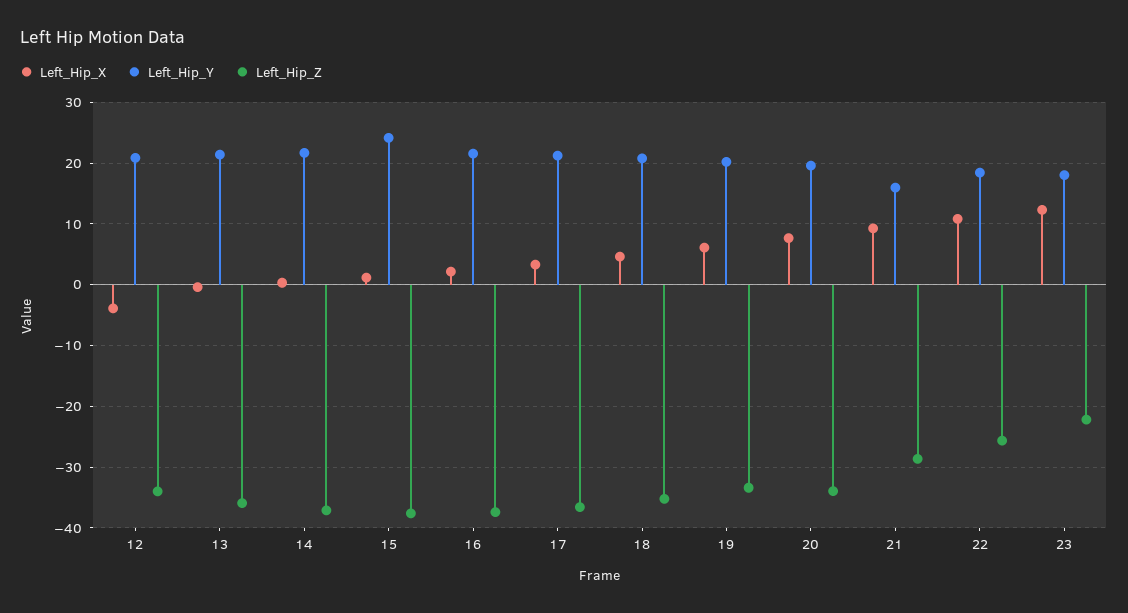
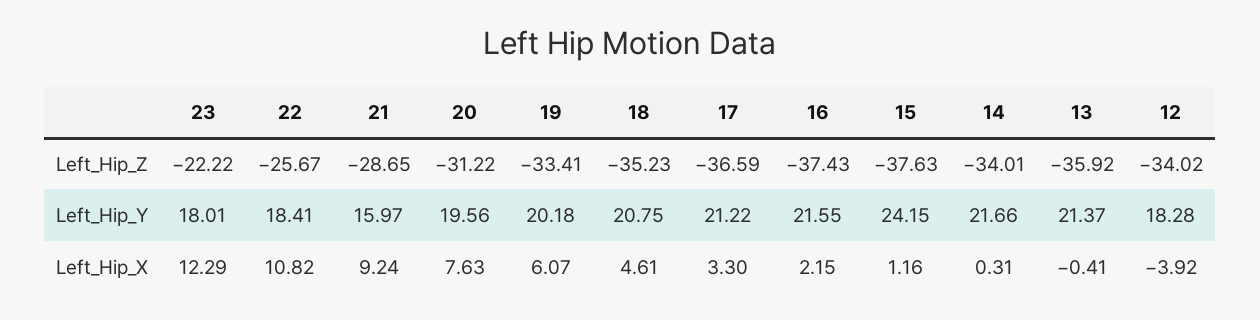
  {
    "Left_Hip_X": {
      "12": -3.92,
      "13": -0.41,
      "14": 0.31,
      "15": 1.16,
      "16": 2.15,
      "17": 3.3,
      "18": 4.61,
      "19": 6.07,
      "20": 7.63,
      "21": 9.24,
      "22": 10.82,
      "23": 12.29
    },
    "Left_Hip_Y": {
-     "12": 21,
+     "12": 18.28,
      "13": 21.37,
      "14": 21.66,
      "15": 24.15,
      "16": 21.55,
      "17": 21.22,
      "18": 20.75,
      "19": 20.18,
      "20": 19.56,
      "21": 15.97,
      "22": 18.41,
      "23": 18.01
    },
    "Left_Hip_Z": {
      "12": -34.02,
      "13": -35.92,
-     "14": -37,
+     "14": -34.01,
      "15": -37.63,
      "16": -37.43,
      "17": -36.59,
      "18": -35.23,
      "19": -33.41,
-     "20": -34,
+     "20": -31.22,
      "21": -28.65,
      "22": -25.67,
      "23": -22.22
    }
  }

